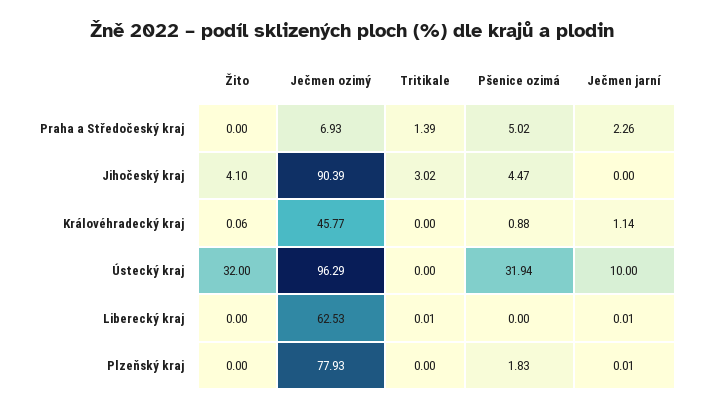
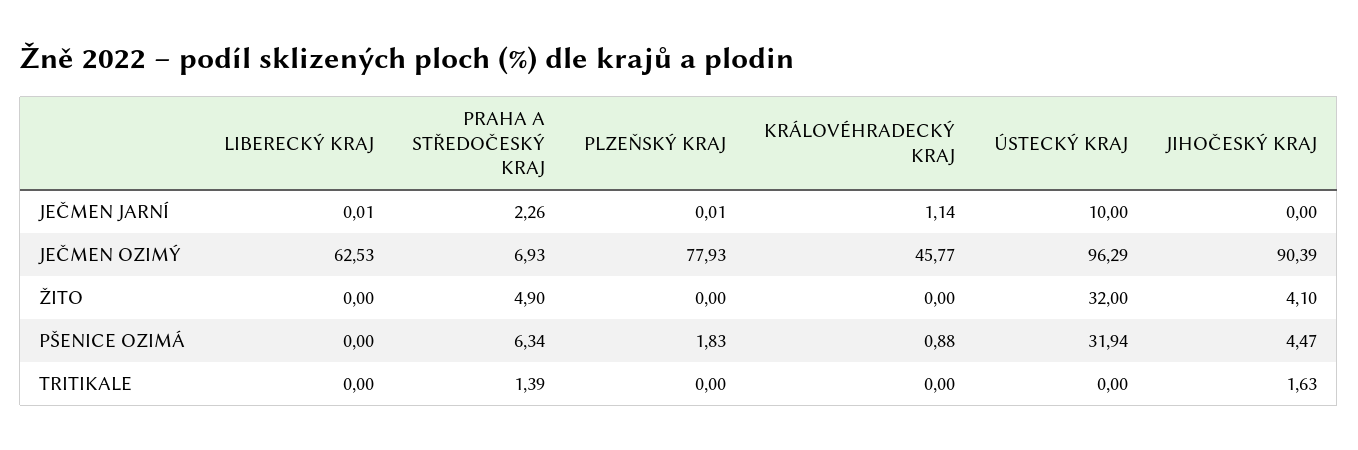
  {
    "Žito": {
-     "Praha a Středočeský kraj": 0,
+     "Praha a Středočeský kraj": 4.9,
      "Jihočeský kraj": 4.1,
-     "Královéhradecký kraj": 0.06,
+     "Královéhradecký kraj": 0,
      "Ústecký kraj": 32,
      "Liberecký kraj": 0,
      "Plzeňský kraj": 0
    },
    "Ječmen ozimý": {
      "Praha a Středočeský kraj": 6.93,
      "Jihočeský kraj": 90.39,
      "Královéhradecký kraj": 45.77,
      "Ústecký kraj": 96.29,
      "Liberecký kraj": 62.53,
      "Plzeňský kraj": 77.93
    },
    "Tritikale": {
      "Praha a Středočeský kraj": 1.39,
-     "Jihočeský kraj": 3.02,
+     "Jihočeský kraj": 1.63,
      "Královéhradecký kraj": 0,
      "Ústecký kraj": 0,
-     "Liberecký kraj": 0.01,
+     "Liberecký kraj": 0,
      "Plzeňský kraj": 0
    },
    "Pšenice ozimá": {
-     "Praha a Středočeský kraj": 5.02,
+     "Praha a Středočeský kraj": 6.34,
      "Jihočeský kraj": 4.47,
      "Královéhradecký kraj": 0.88,
      "Ústecký kraj": 31.94,
      "Liberecký kraj": 0,
      "Plzeňský kraj": 1.83
    },
    "Ječmen jarní": {
      "Praha a Středočeský kraj": 2.26,
      "Jihočeský kraj": 0,
      "Královéhradecký kraj": 1.14,
      "Ústecký kraj": 10,
      "Liberecký kraj": 0.01,
      "Plzeňský kraj": 0.01
    }
  }

